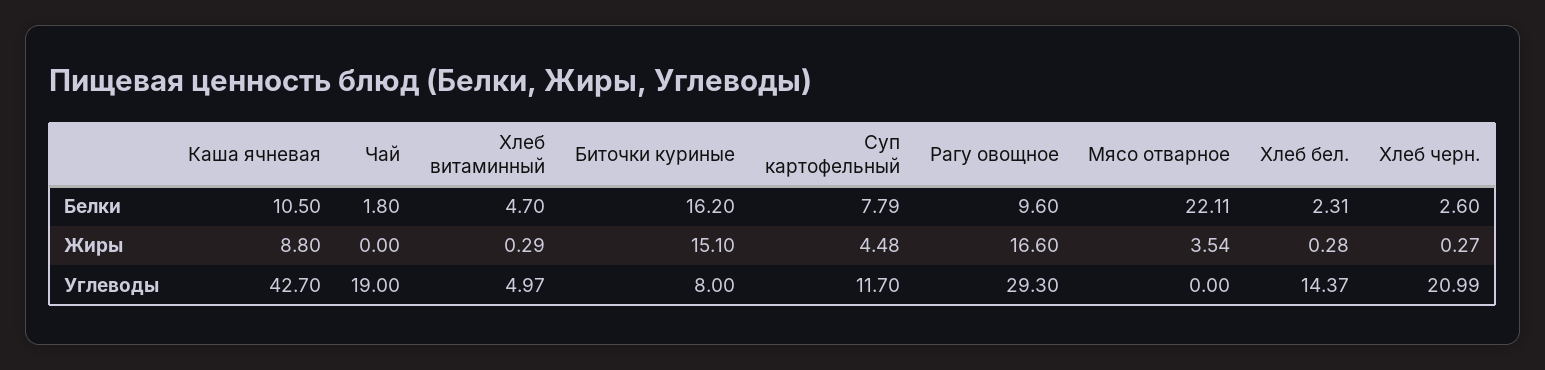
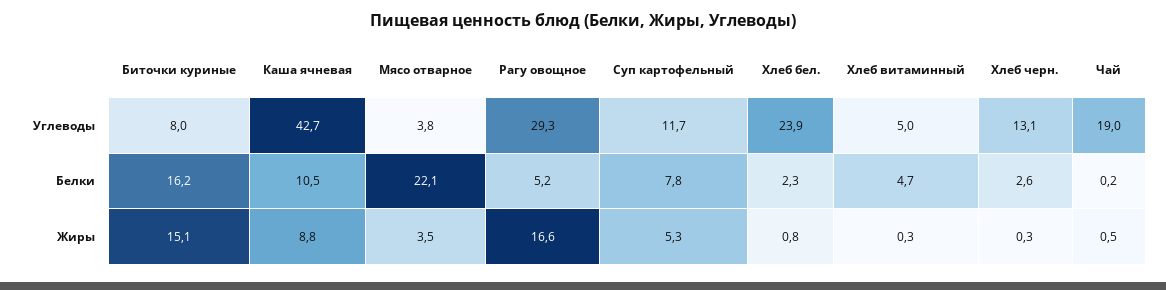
  {
    "Каша ячневая": {
      "Белки": 10.5,
      "Жиры": 8.8,
      "Углеводы": 42.7
    },
    "Чай": {
-     "Белки": 1.8,
+     "Белки": 0.2,
-     "Жиры": 0,
+     "Жиры": 0.5,
      "Углеводы": 19
    },
    "Хлеб витаминный": {
      "Белки": 4.7,
      "Жиры": 0.29,
      "Углеводы": 4.97
    },
    "Биточки куриные": {
      "Белки": 16.2,
      "Жиры": 15.1,
      "Углеводы": 8
    },
    "Суп картофельный": {
      "Белки": 7.79,
-     "Жиры": 4.48,
+     "Жиры": 5.3,
      "Углеводы": 11.7
    },
    "Рагу овощное": {
-     "Белки": 9.6,
+     "Белки": 5.2,
      "Жиры": 16.6,
      "Углеводы": 29.3
    },
    "Мясо отварное": {
      "Белки": 22.11,
      "Жиры": 3.54,
-     "Углеводы": 0
+     "Углеводы": 3.8
    },
    "Хлеб бел.": {
      "Белки": 2.31,
-     "Жиры": 0.28,
+     "Жиры": 0.8,
-     "Углеводы": 14.37
+     "Углеводы": 23.9
    },
    "Хлеб черн.": {
      "Белки": 2.6,
      "Жиры": 0.27,
-     "Углеводы": 20.99
+     "Углеводы": 13.1
    }
  }

